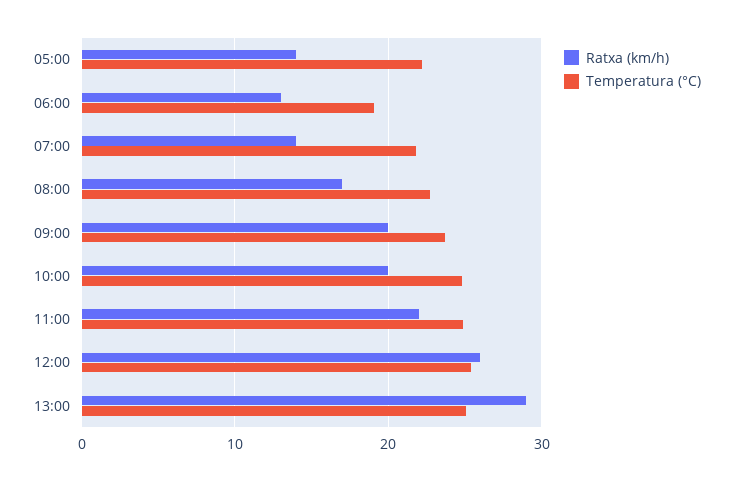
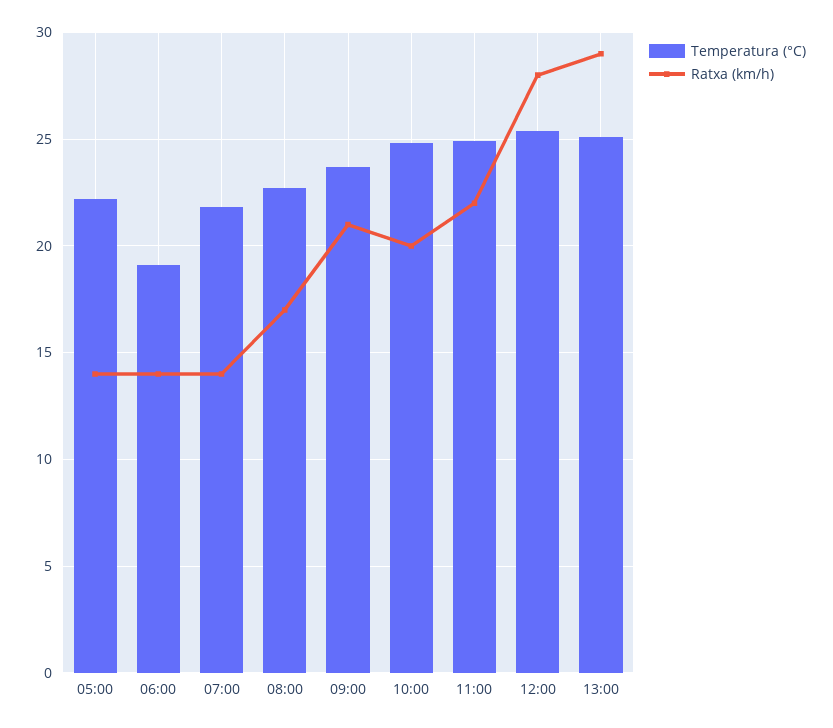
  {
    "Ratxa (km/h)": {
      "05:00": 14,
-     "06:00": 13,
+     "06:00": 14,
      "07:00": 14,
      "08:00": 17,
-     "09:00": 20,
+     "09:00": 21,
      "10:00": 20,
      "11:00": 22,
-     "12:00": 26,
+     "12:00": 28,
      "13:00": 29
    },
    "Temperatura (°C)": {
      "05:00": 22,
      "06:00": 19,
      "07:00": 22,
      "08:00": 22.5,
      "09:00": 23.5,
      "10:00": 25,
      "11:00": 25,
      "12:00": 25.5,
      "13:00": 25
    }
  }

